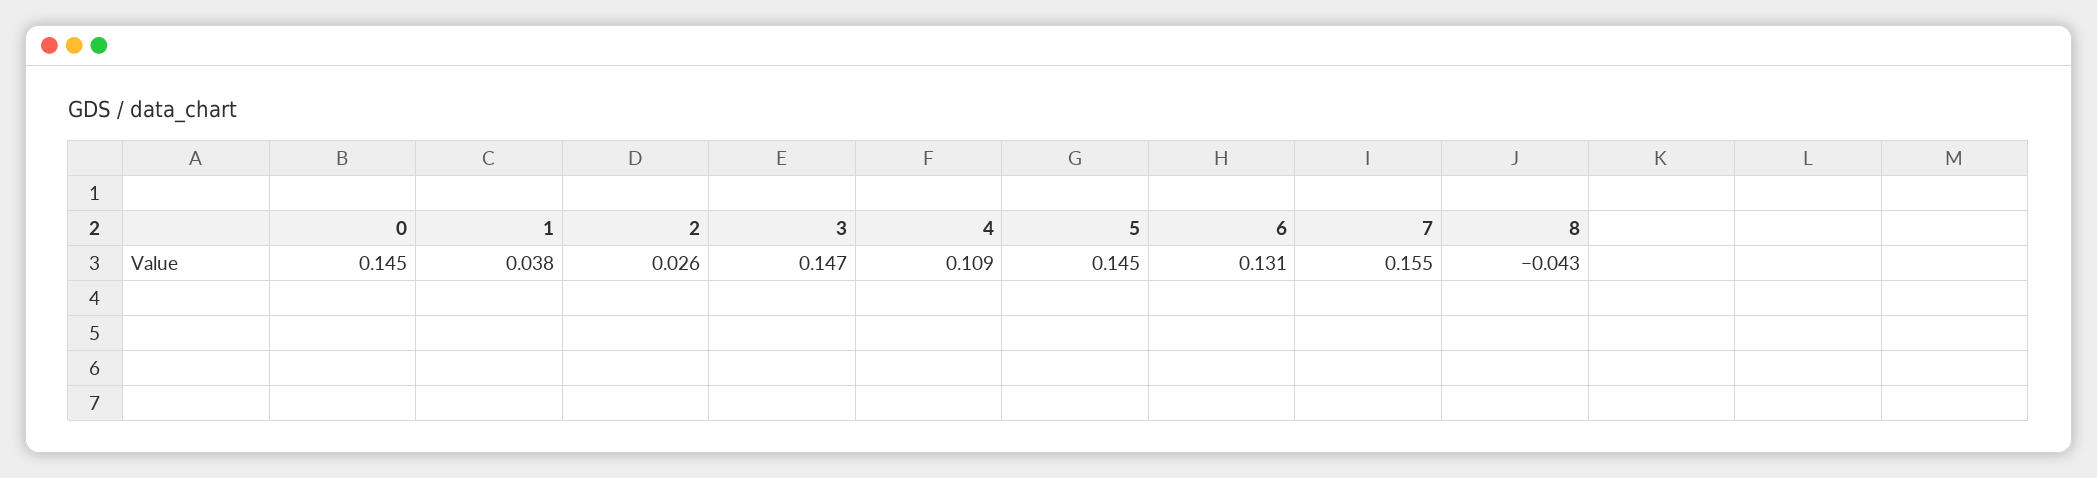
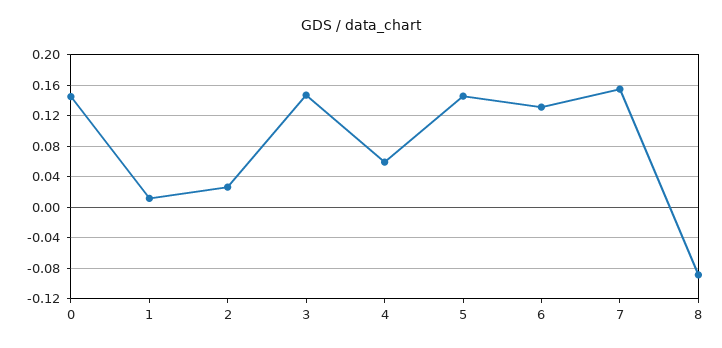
  {
    "0": 0.145,
-   "1": 0.038,
+   "1": 0.01,
    "2": 0.026,
    "3": 0.147,
-   "4": 0.109,
+   "4": 0.06,
    "5": 0.145,
    "6": 0.131,
    "7": 0.155,
-   "8": -0.043
+   "8": -0.09
  }

